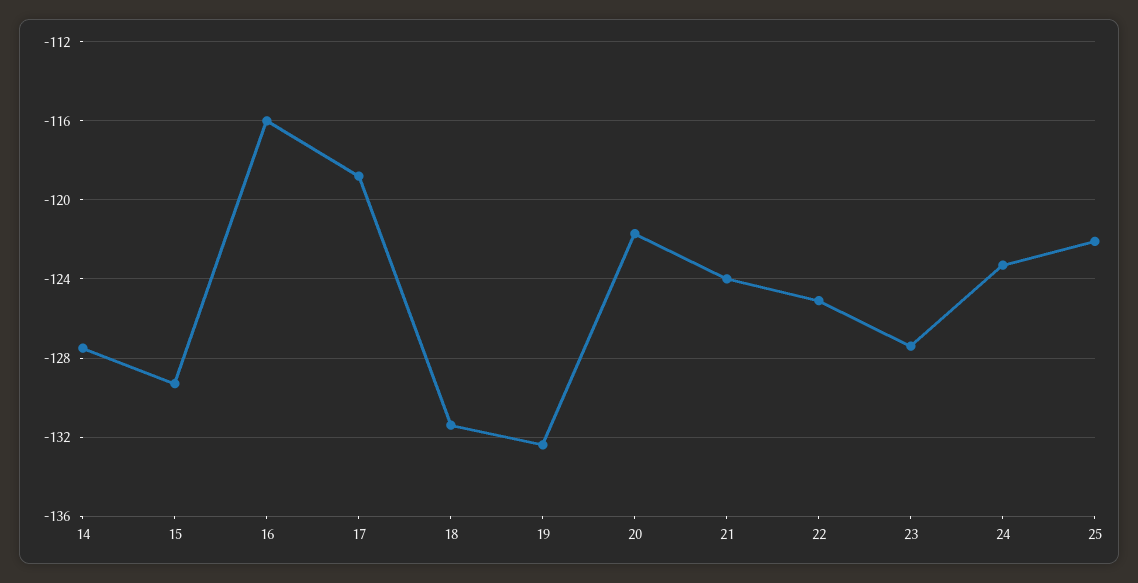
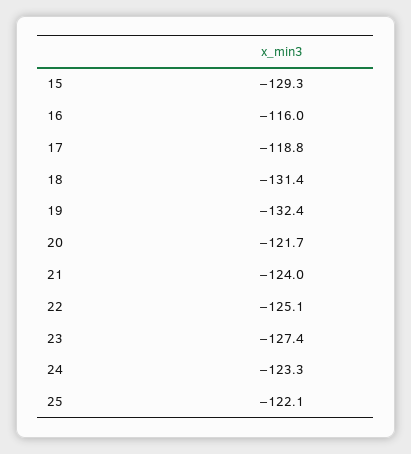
  {
-   "14": -127.5,
    "15": -129.3,
    "16": -116,
    "17": -118.8,
    "18": -131.4,
    "19": -132.4,
    "20": -121.7,
    "21": -124,
    "22": -125.1,
    "23": -127.4,
    "24": -123.3,
    "25": -122.1
  }

